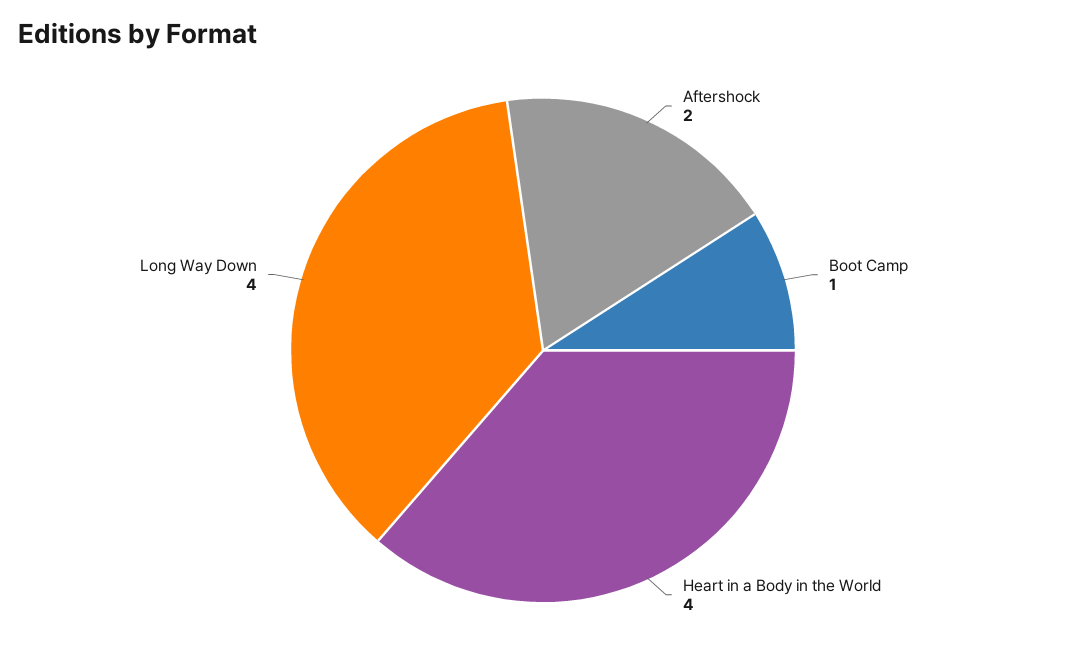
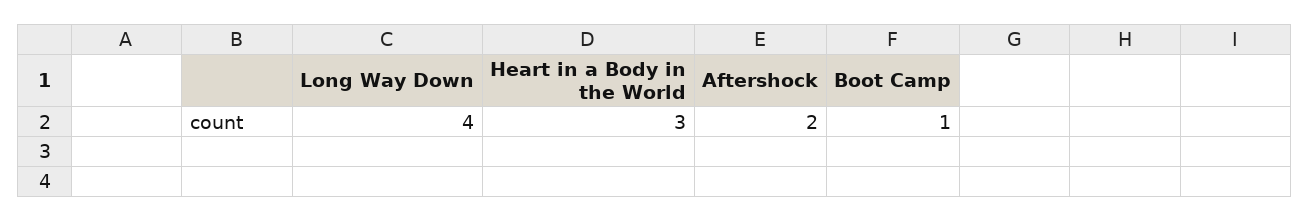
  {
    "Aftershock": 2,
    "Boot Camp": 1,
-   "Heart in a Body in the World": 4,
+   "Heart in a Body in the World": 3,
    "Long Way Down": 4
  }

